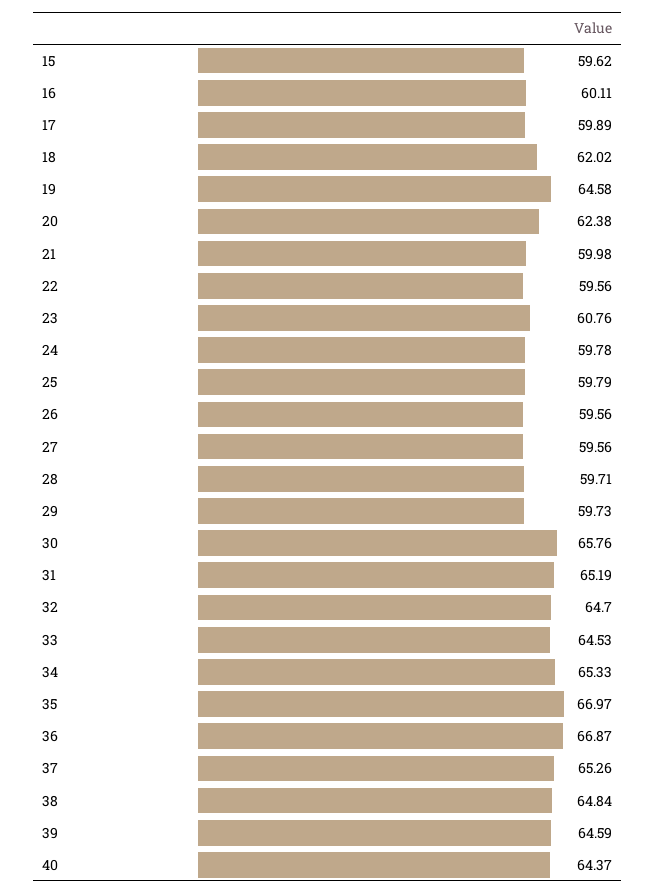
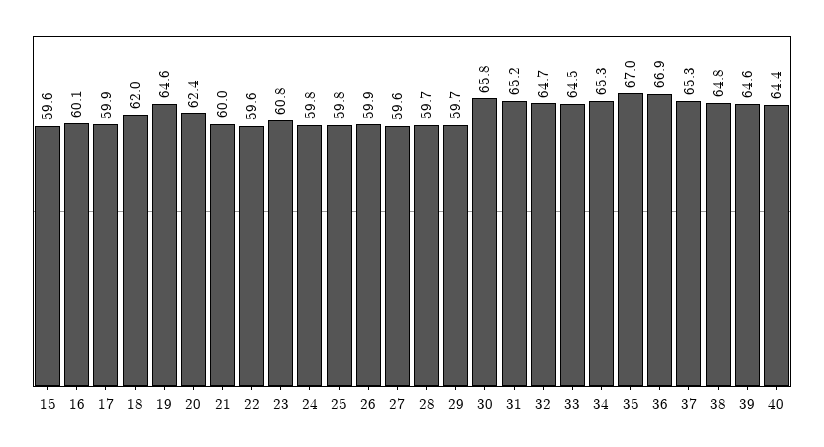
  {
    "15": 59.62,
    "16": 60.11,
    "17": 59.89,
    "18": 62.02,
    "19": 64.58,
    "20": 62.38,
    "21": 59.98,
    "22": 59.56,
    "23": 60.76,
    "24": 59.78,
    "25": 59.79,
-   "26": 59.56,
+   "26": 59.9,
    "27": 59.56,
    "28": 59.71,
    "29": 59.73,
    "30": 65.76,
    "31": 65.19,
    "32": 64.7,
    "33": 64.53,
    "34": 65.33,
    "35": 66.97,
    "36": 66.87,
    "37": 65.26,
    "38": 64.84,
    "39": 64.59,
    "40": 64.37
  }

